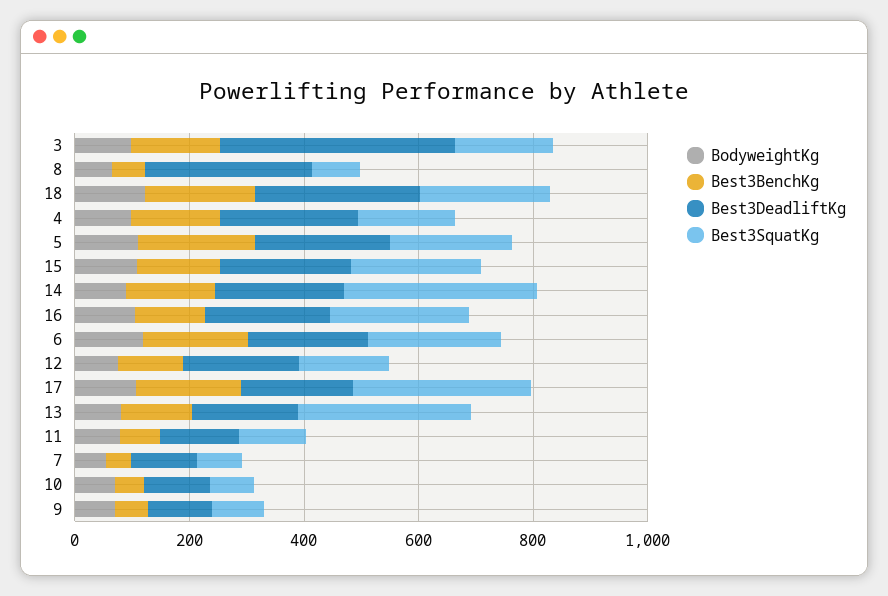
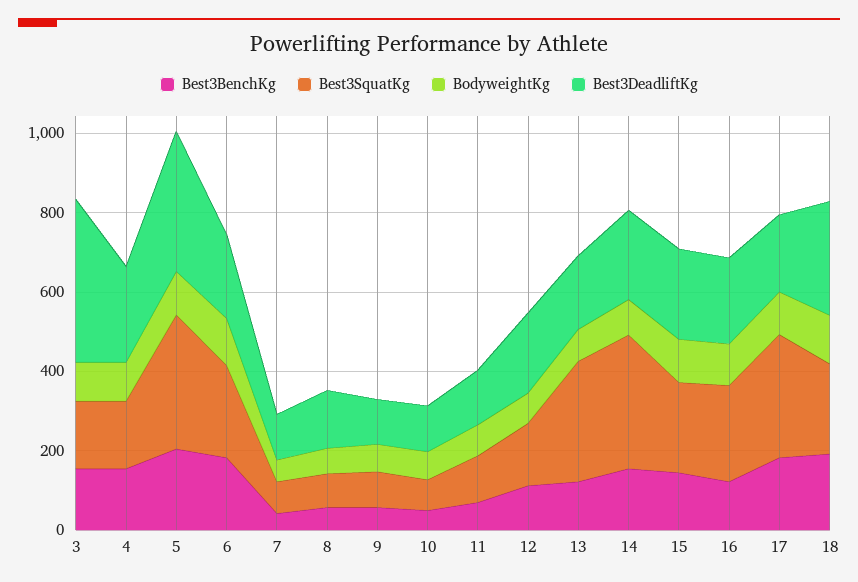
  {
    "BodyweightKg": {
      "3": 100,
      "8": 50,
      "18": 100,
      "4": 100,
      "5": 100,
      "15": 100,
      "14": 100,
      "16": 100,
      "6": 100,
      "12": 100,
      "17": 100,
      "13": 100,
      "11": 100,
      "7": 50,
      "10": 50,
      "9": 50
    },
    "Best3BenchKg": {
      "3": 150,
      "8": 50,
      "18": 200,
      "4": 150,
      "5": 200,
      "15": 150,
      "14": 150,
      "16": 100,
      "6": 200,
      "12": 100,
      "17": 200,
      "13": 100,
      "11": 50,
      "7": 50,
      "10": 50,
      "9": 50
    },
    "Best3DeadliftKg": {
      "3": 400,
-     "8": 300,
+     "8": 150,
      "18": 300,
      "4": 250,
-     "5": 250,
+     "5": 350,
      "15": 250,
      "14": 250,
      "16": 200,
      "6": 200,
      "12": 200,
      "17": 200,
      "13": 200,
      "11": 150,
      "7": 100,
      "10": 100,
      "9": 100
    },
    "Best3SquatKg": {
      "3": 150,
      "8": 100,
      "18": 250,
      "4": 150,
-     "5": 200,
+     "5": 350,
      "15": 250,
      "14": 350,
      "16": 250,
      "6": 250,
      "12": 150,
      "17": 300,
      "13": 300,
      "11": 100,
      "7": 100,
      "10": 100,
      "9": 100
    }
  }

